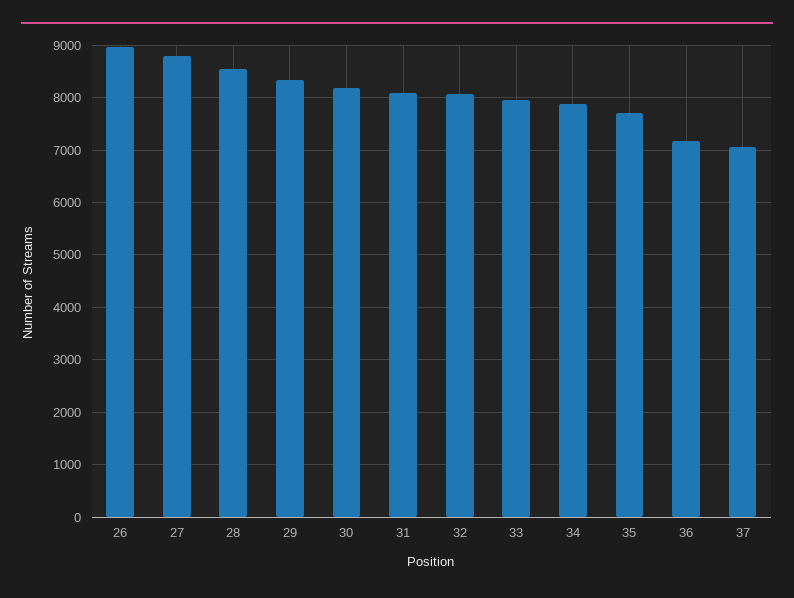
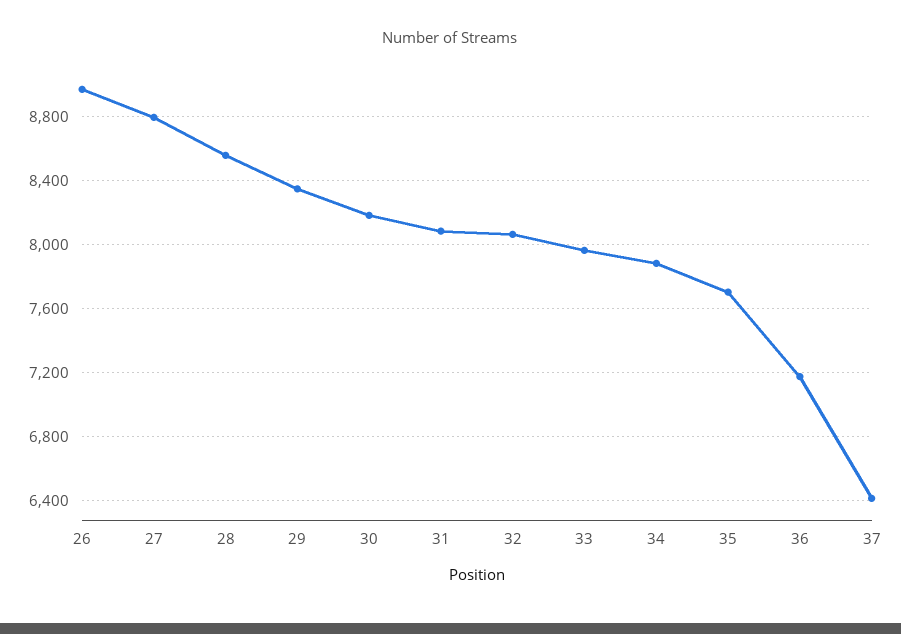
  {
    "26": 8950,
    "27": 8800,
    "28": 8550,
    "29": 8350,
    "30": 8200,
    "31": 8100,
    "32": 8050,
    "33": 7950,
    "34": 7900,
    "35": 7700,
    "36": 7150,
-   "37": 7000
+   "37": 6400
  }

